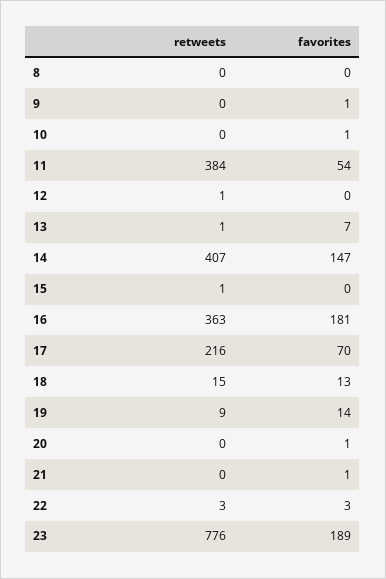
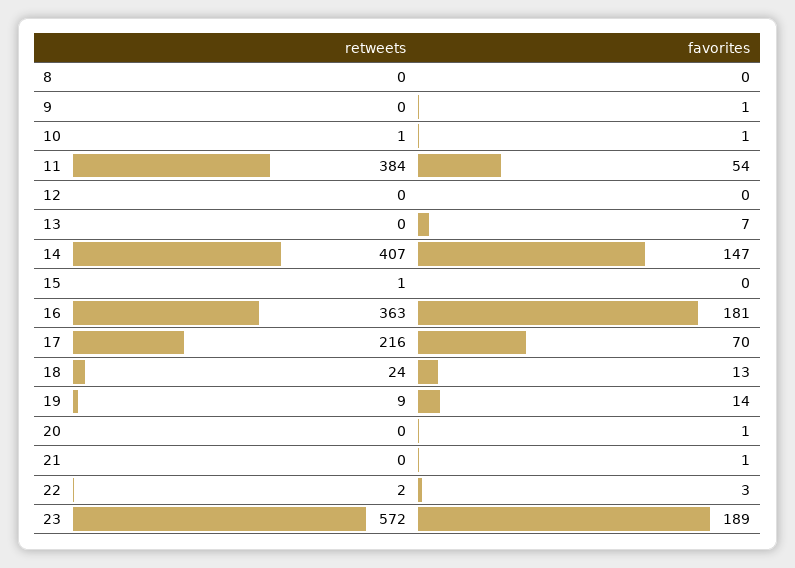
  {
    "retweets": {
      "8": 0,
      "9": 0,
-     "10": 0,
+     "10": 1,
      "11": 384,
-     "12": 1,
+     "12": 0,
-     "13": 1,
+     "13": 0,
      "14": 407,
      "15": 1,
      "16": 363,
      "17": 216,
-     "18": 15,
+     "18": 24,
      "19": 9,
      "20": 0,
      "21": 0,
-     "22": 3,
+     "22": 2,
-     "23": 776
+     "23": 572
    },
    "favorites": {
      "8": 0,
      "9": 1,
      "10": 1,
      "11": 54,
      "12": 0,
      "13": 7,
      "14": 147,
      "15": 0,
      "16": 181,
      "17": 70,
      "18": 13,
      "19": 14,
      "20": 1,
      "21": 1,
      "22": 3,
      "23": 189
    }
  }

